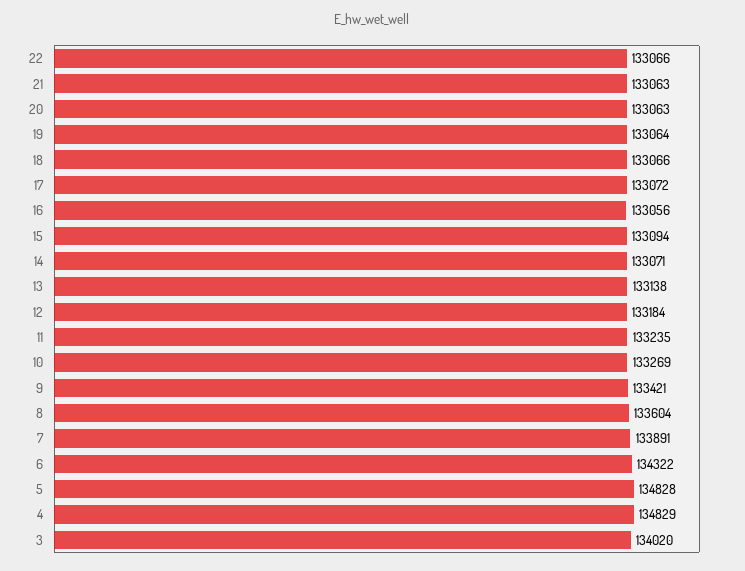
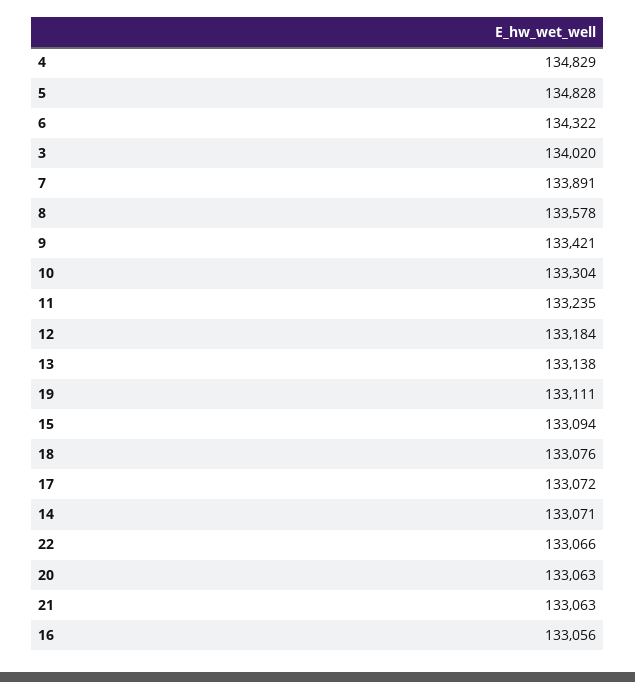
  {
    "22": 133066,
    "21": 133063,
    "20": 133063,
-   "19": 133064,
+   "19": 133111,
-   "18": 133066,
+   "18": 133076,
    "17": 133072,
    "16": 133056,
    "15": 133094,
    "14": 133071,
    "13": 133138,
    "12": 133184,
    "11": 133235,
-   "10": 133269,
+   "10": 133304,
    "9": 133421,
-   "8": 133604,
+   "8": 133578,
    "7": 133891,
    "6": 134322,
    "5": 134828,
    "4": 134829,
    "3": 134020
  }

